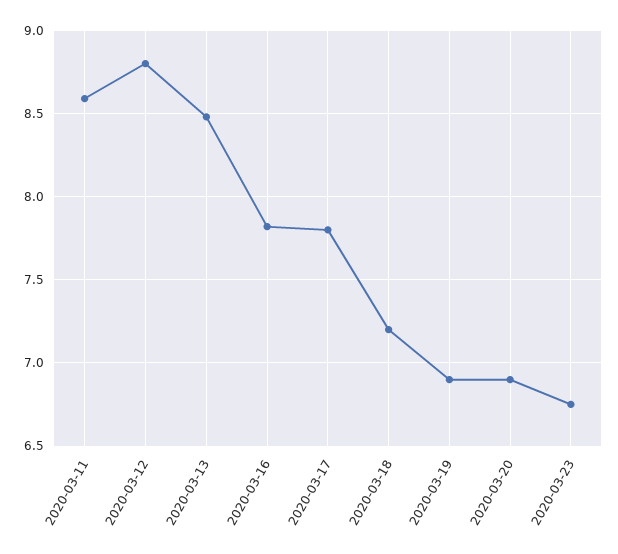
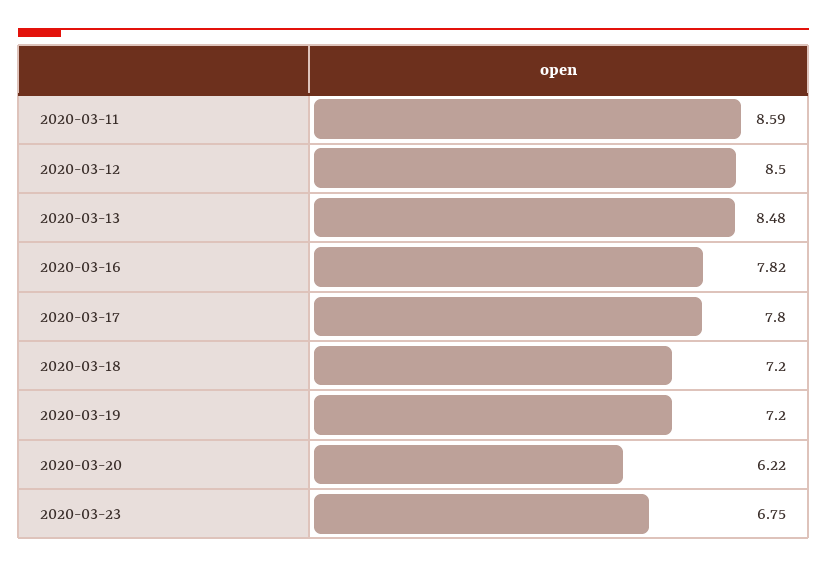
  {
    "2020-03-11": 8.59,
-   "2020-03-12": 8.8,
+   "2020-03-12": 8.5,
    "2020-03-13": 8.48,
    "2020-03-16": 7.82,
    "2020-03-17": 7.8,
    "2020-03-18": 7.2,
-   "2020-03-19": 6.9,
+   "2020-03-19": 7.2,
-   "2020-03-20": 6.9,
+   "2020-03-20": 6.22,
    "2020-03-23": 6.75
  }

